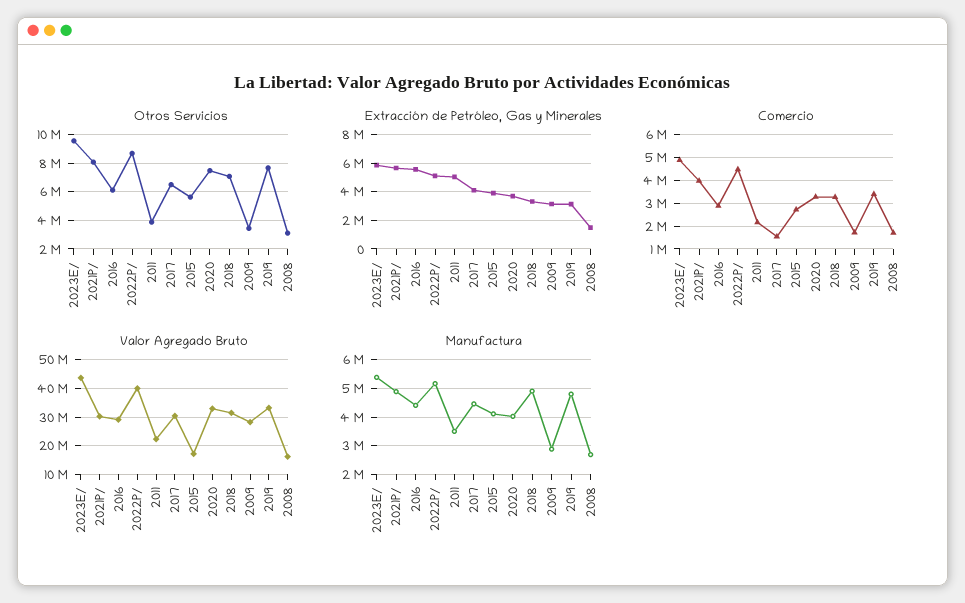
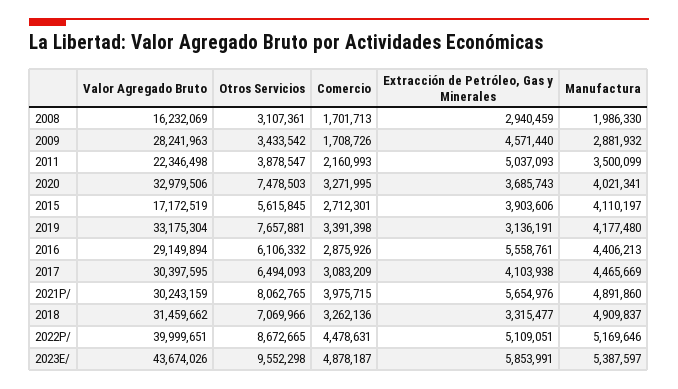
  {
    "Otros Servicios": {
      "2023E/": 9552298,
      "2021P/": 8062765,
      "2016": 6106332,
      "2022P/": 8672665,
      "2011": 3878547,
      "2017": 6494093,
      "2015": 5615845,
      "2020": 7478503,
      "2018": 7069966,
      "2009": 3433542,
      "2019": 7657881,
      "2008": 3107361
    },
    "Extracción de Petróleo, Gas y Minerales": {
      "2023E/": 5853991,
      "2021P/": 5654976,
      "2016": 5558761,
      "2022P/": 5109051,
      "2011": 5037093,
      "2017": 4103938,
      "2015": 3903606,
      "2020": 3685743,
      "2018": 3315477,
-     "2009": 3000000,
+     "2009": 4571440,
      "2019": 3136191,
-     "2008": 1500000
+     "2008": 2940459
    },
    "Comercio": {
      "2023E/": 4878187,
      "2021P/": 3975715,
      "2016": 2875926,
      "2022P/": 4478631,
      "2011": 2160993,
-     "2017": 1500000,
+     "2017": 3083209,
      "2015": 2712301,
      "2020": 3271995,
      "2018": 3262136,
      "2009": 1708726,
      "2019": 3391398,
      "2008": 1701713
    },
    "Valor Agregado Bruto": {
      "2023E/": 43674026,
      "2021P/": 30243159,
      "2016": 29149894,
      "2022P/": 39999651,
      "2011": 22346498,
      "2017": 30397595,
      "2015": 17172519,
      "2020": 32979506,
      "2018": 31459662,
      "2009": 28241963,
      "2019": 33175304,
      "2008": 16232069
    },
    "Manufactura": {
      "2023E/": 5387597,
      "2021P/": 4891860,
      "2016": 4406213,
      "2022P/": 5169646,
      "2011": 3500099,
      "2017": 4465669,
      "2015": 4110197,
      "2020": 4021341,
      "2018": 4909837,
      "2009": 2881932,
-     "2019": 4750000,
+     "2019": 4177480,
-     "2008": 2750000
+     "2008": 1986330
    }
  }

